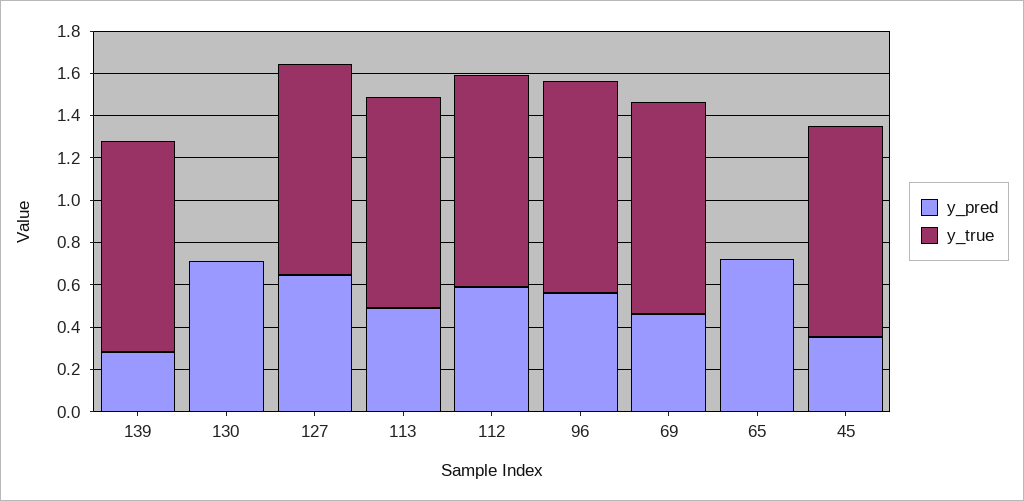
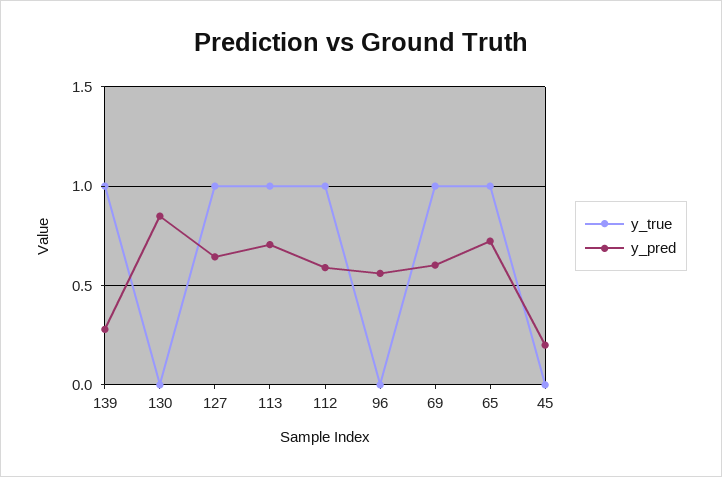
  {
    "y_pred": {
      "139": 0.3,
-     "130": 0.7,
+     "130": 0.85,
      "127": 0.65,
-     "113": 0.5,
+     "113": 0.7,
      "112": 0.6,
      "96": 0.55,
-     "69": 0.45,
+     "69": 0.6,
      "65": 0.7,
-     "45": 0.35
+     "45": 0.2
    },
    "y_true": {
      "139": 1,
      "130": 0,
      "127": 1,
      "113": 1,
      "112": 1,
-     "96": 1,
+     "96": 0,
      "69": 1,
-     "65": 0,
+     "65": 1,
-     "45": 1
+     "45": 0
    }
  }

